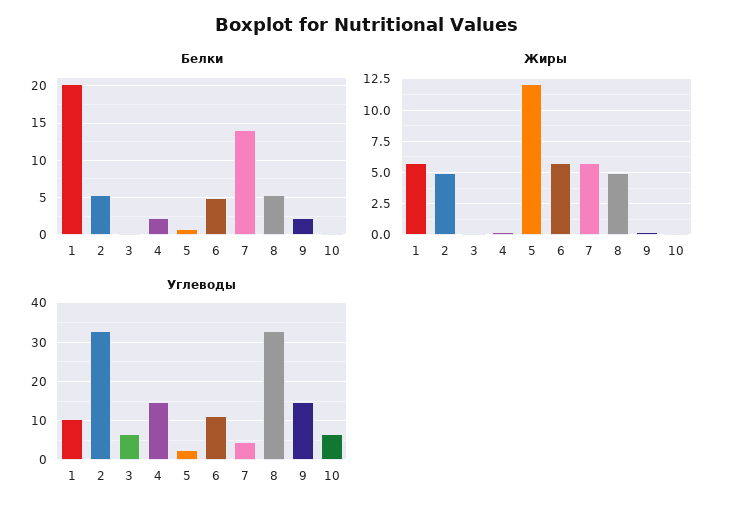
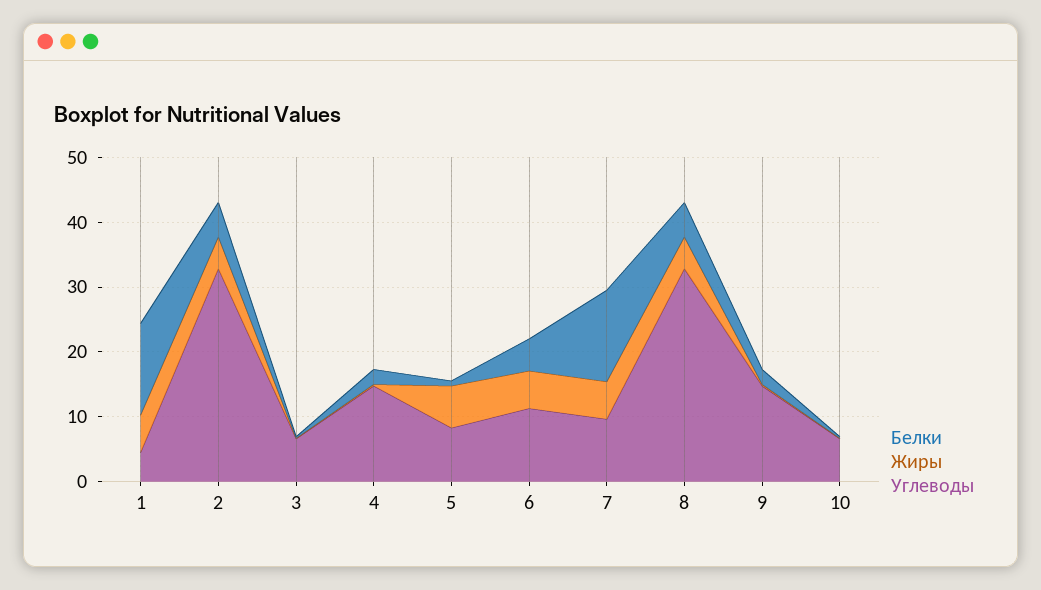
  {
    "Белки": {
-     "1": 20,
+     "1": 14,
      "2": 5,
      "3": 0,
      "4": 2,
      "5": 1,
      "6": 5,
      "7": 14,
      "8": 5,
      "9": 2,
      "10": 0
    },
    "Жиры": {
      "1": 6,
      "2": 5,
      "3": 0,
      "4": 0.5,
-     "5": 12,
+     "5": 6,
      "6": 6,
      "7": 6,
      "8": 5,
      "9": 0.5,
      "10": 0
    },
    "Углеводы": {
-     "1": 10,
+     "1": 4,
      "2": 32,
      "3": 6,
      "4": 14,
-     "5": 2,
+     "5": 8,
      "6": 12,
-     "7": 4,
+     "7": 10,
      "8": 32,
      "9": 14,
      "10": 6
    }
  }

